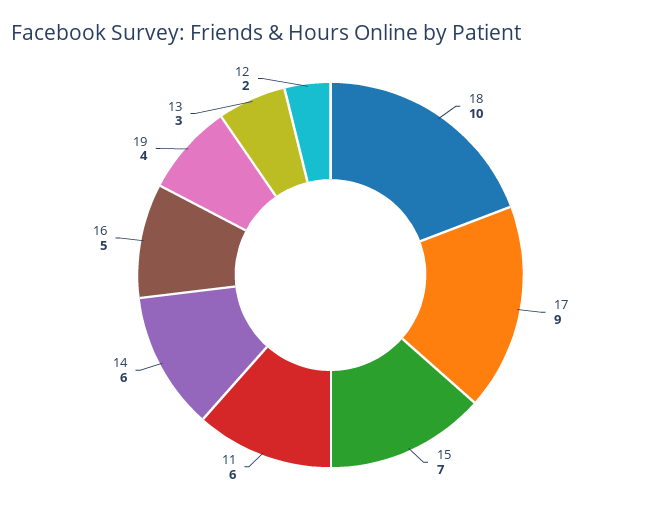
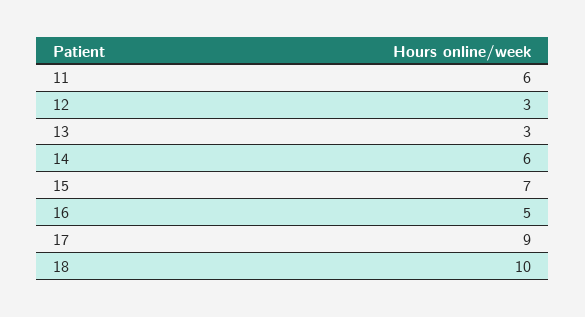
  {
    "18": 10,
    "17": 9,
    "15": 7,
    "11": 6,
    "14": 6,
    "16": 5,
-   "19": 4,
    "13": 3,
-   "12": 2
+   "12": 3
  }

